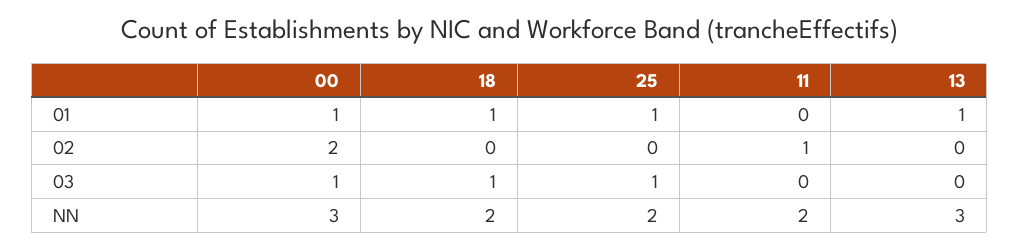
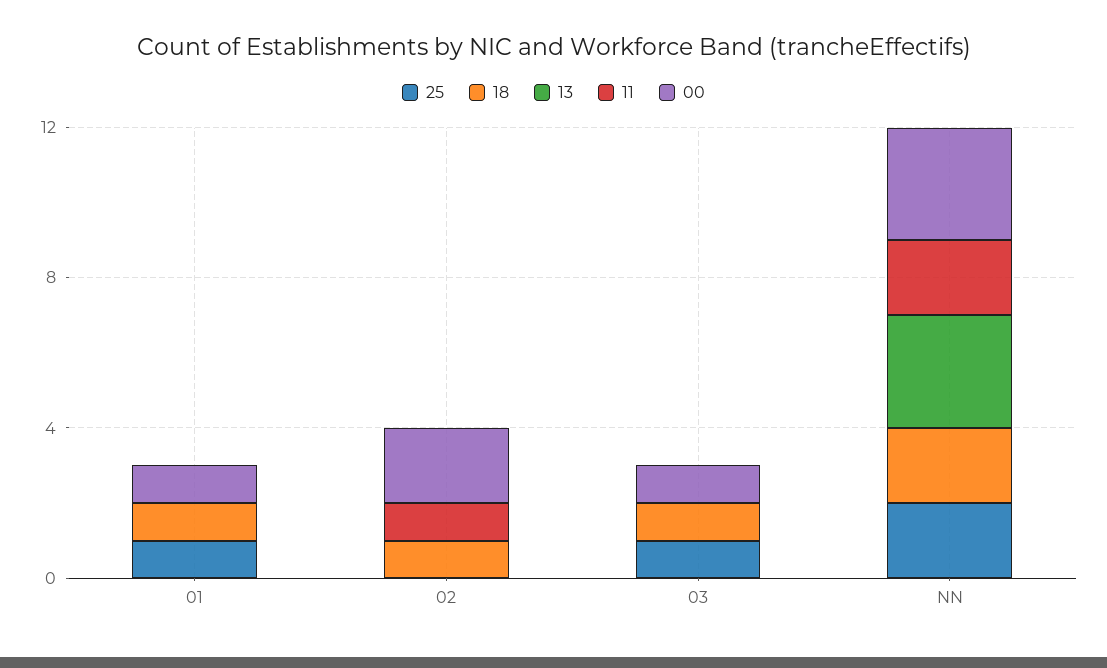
  {
    "00": {
      "01": 1,
      "02": 2,
      "03": 1,
      "NN": 3
    },
    "18": {
      "01": 1,
-     "02": 0,
+     "02": 1,
      "03": 1,
      "NN": 2
    },
    "25": {
      "01": 1,
      "02": 0,
      "03": 1,
      "NN": 2
    },
    "11": {
      "01": 0,
      "02": 1,
      "03": 0,
      "NN": 2
    },
    "13": {
-     "01": 1,
+     "01": 0,
      "02": 0,
      "03": 0,
      "NN": 3
    }
  }

